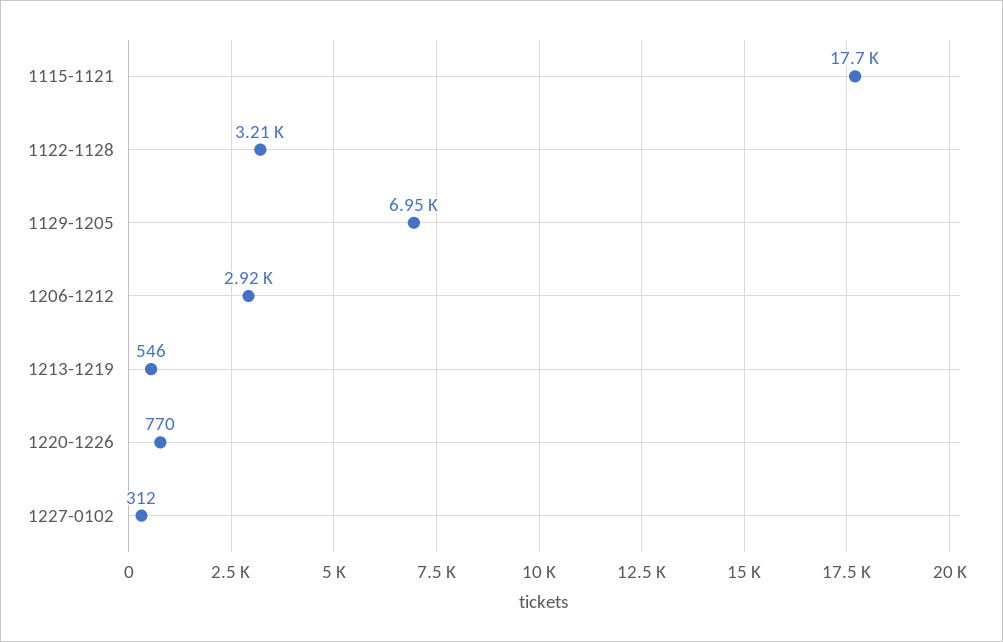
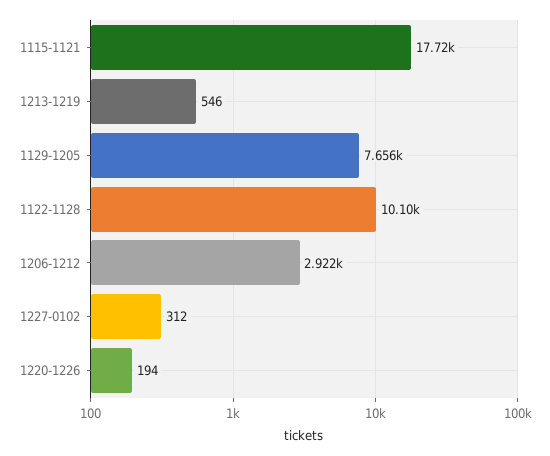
  {
    "1115-1121": 17720,
-   "1122-1128": 3210,
+   "1122-1128": 10100,
-   "1129-1205": 6950,
+   "1129-1205": 7656,
    "1206-1212": 2922,
    "1213-1219": 546,
-   "1220-1226": 770,
+   "1220-1226": 194,
    "1227-0102": 312
  }

